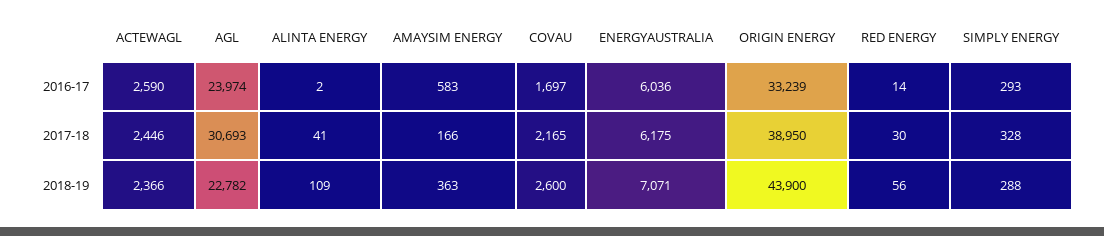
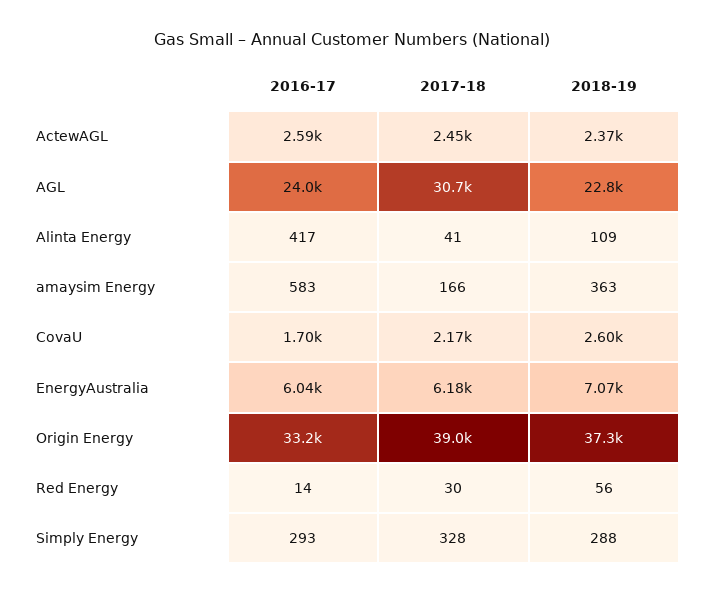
  {
    "ACTEWAGL": {
      "2016-17": 2590,
      "2017-18": 2446,
      "2018-19": 2366
    },
    "AGL": {
      "2016-17": 23974,
      "2017-18": 30693,
      "2018-19": 22782
    },
    "ALINTA ENERGY": {
-     "2016-17": 2,
+     "2016-17": 417,
      "2017-18": 41,
      "2018-19": 109
    },
    "AMAYSIM ENERGY": {
      "2016-17": 583,
      "2017-18": 166,
      "2018-19": 363
    },
    "COVAU": {
      "2016-17": 1697,
      "2017-18": 2165,
      "2018-19": 2600
    },
    "ENERGYAUSTRALIA": {
      "2016-17": 6036,
      "2017-18": 6175,
      "2018-19": 7071
    },
    "ORIGIN ENERGY": {
      "2016-17": 33239,
      "2017-18": 38950,
-     "2018-19": 43900
+     "2018-19": 37300
    },
    "RED ENERGY": {
      "2016-17": 14,
      "2017-18": 30,
      "2018-19": 56
    },
    "SIMPLY ENERGY": {
      "2016-17": 293,
      "2017-18": 328,
      "2018-19": 288
    }
  }

